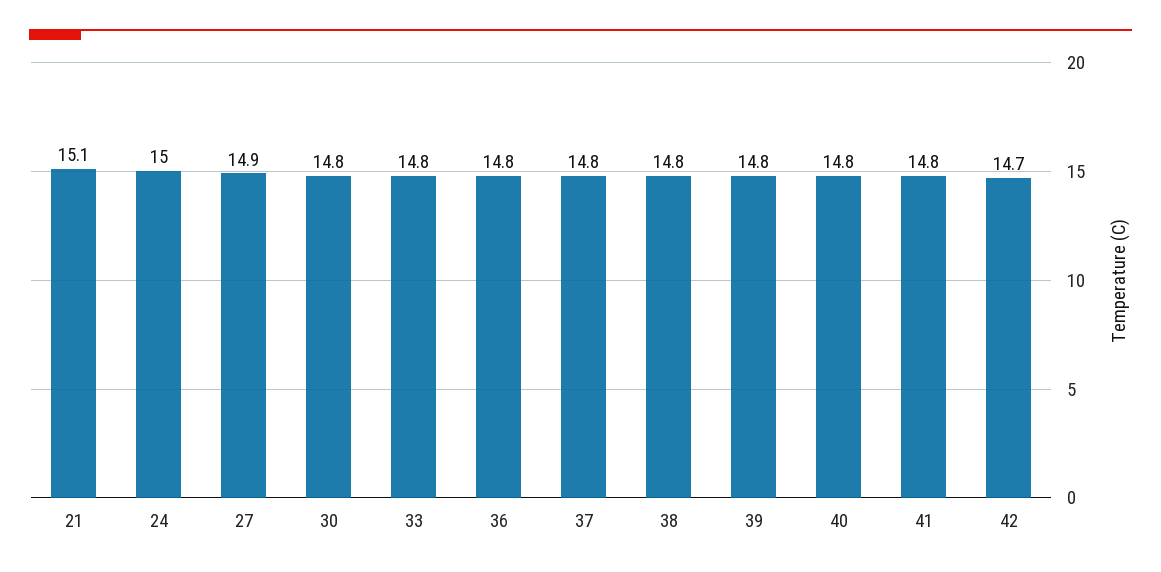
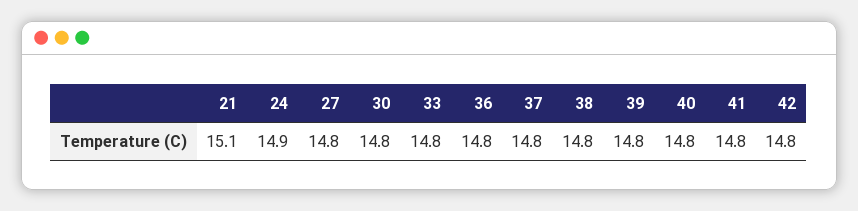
  {
    "21": 15.1,
-   "24": 15,
+   "24": 14.9,
-   "27": 14.9,
+   "27": 14.8,
    "30": 14.8,
    "33": 14.8,
    "36": 14.8,
    "37": 14.8,
    "38": 14.8,
    "39": 14.8,
    "40": 14.8,
    "41": 14.8,
-   "42": 14.7
+   "42": 14.8
  }

